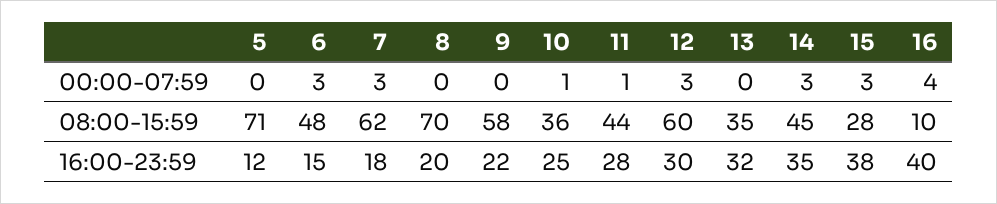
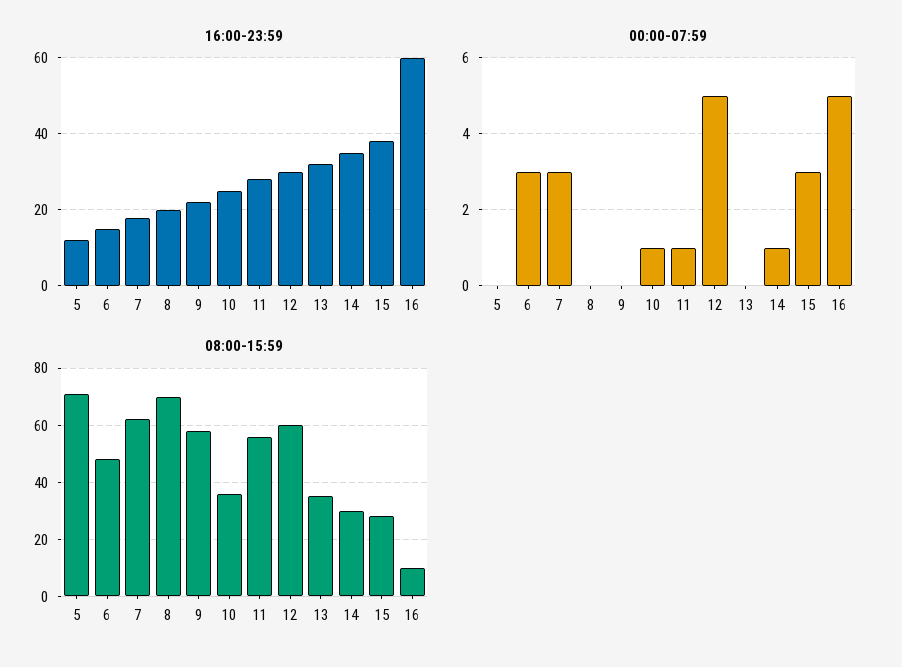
  {
    "00:00-07:59": {
      "5": 0,
      "6": 3,
      "7": 3,
      "8": 0,
      "9": 0,
      "10": 1,
      "11": 1,
-     "12": 3,
+     "12": 5,
      "13": 0,
-     "14": 3,
+     "14": 1,
      "15": 3,
-     "16": 4
+     "16": 5
    },
    "08:00-15:59": {
      "5": 71,
      "6": 48,
      "7": 62,
      "8": 70,
      "9": 58,
      "10": 36,
-     "11": 44,
+     "11": 55,
      "12": 60,
      "13": 35,
-     "14": 45,
+     "14": 30,
      "15": 28,
      "16": 10
    },
    "16:00-23:59": {
      "5": 12,
      "6": 15,
      "7": 18,
      "8": 20,
      "9": 22,
      "10": 25,
      "11": 28,
      "12": 30,
      "13": 32,
      "14": 35,
      "15": 38,
-     "16": 40
+     "16": 60
    }
  }

